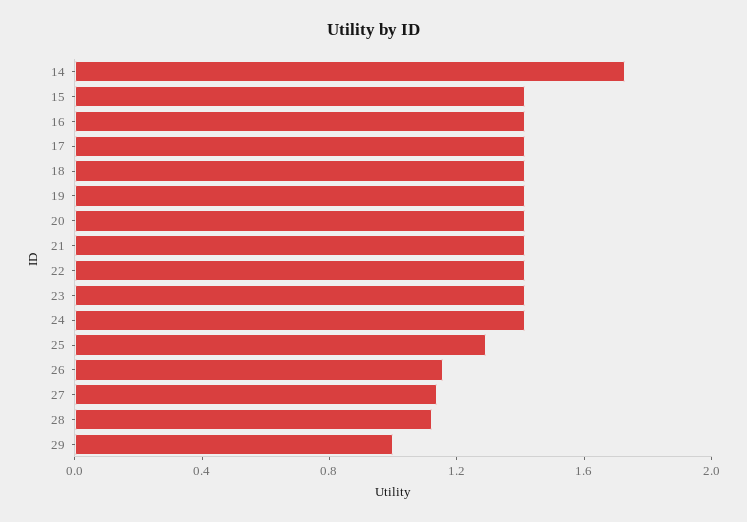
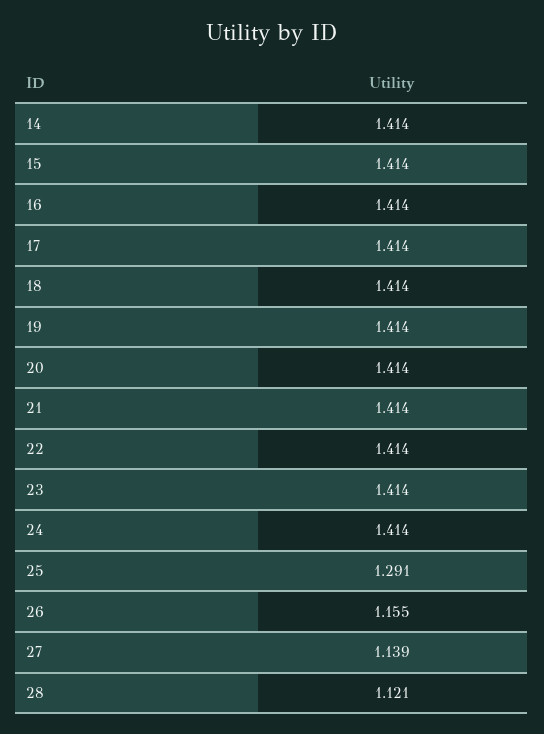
  {
-   "14": 1.7,
+   "14": 1.414,
    "15": 1.414,
    "16": 1.414,
    "17": 1.414,
    "18": 1.414,
    "19": 1.414,
    "20": 1.414,
    "21": 1.414,
    "22": 1.414,
    "23": 1.414,
    "24": 1.414,
    "25": 1.291,
    "26": 1.155,
    "27": 1.139,
-   "28": 1.121,
+   "28": 1.121
-   "29": 1
  }

